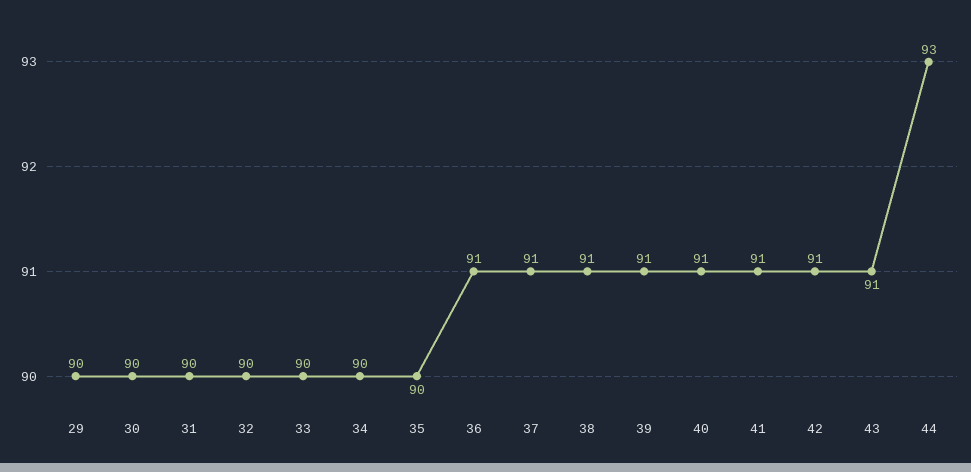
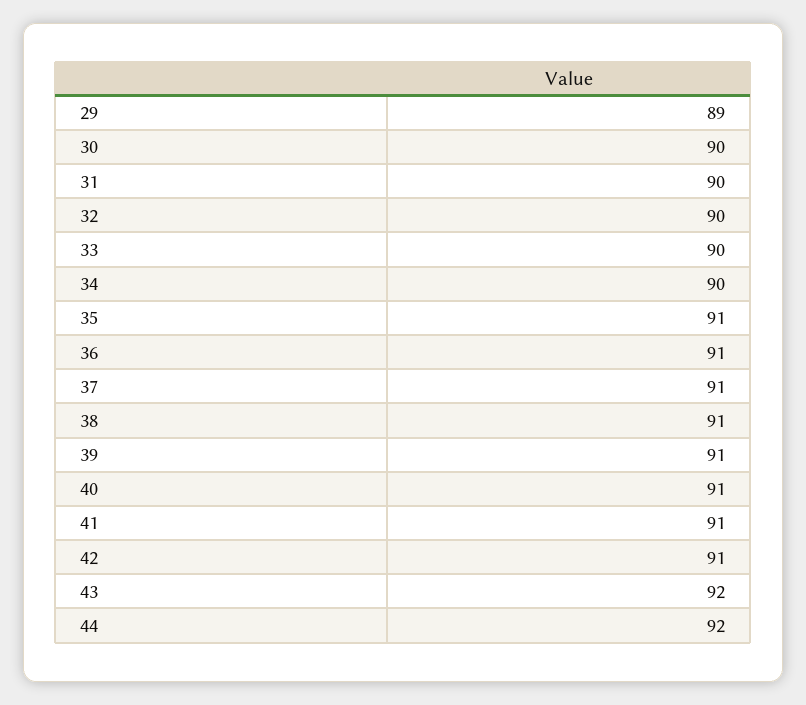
  {
-   "29": 90,
+   "29": 89,
    "30": 90,
    "31": 90,
    "32": 90,
    "33": 90,
    "34": 90,
-   "35": 90,
+   "35": 91,
    "36": 91,
    "37": 91,
    "38": 91,
    "39": 91,
    "40": 91,
    "41": 91,
    "42": 91,
-   "43": 91,
+   "43": 92,
-   "44": 93
+   "44": 92
  }

